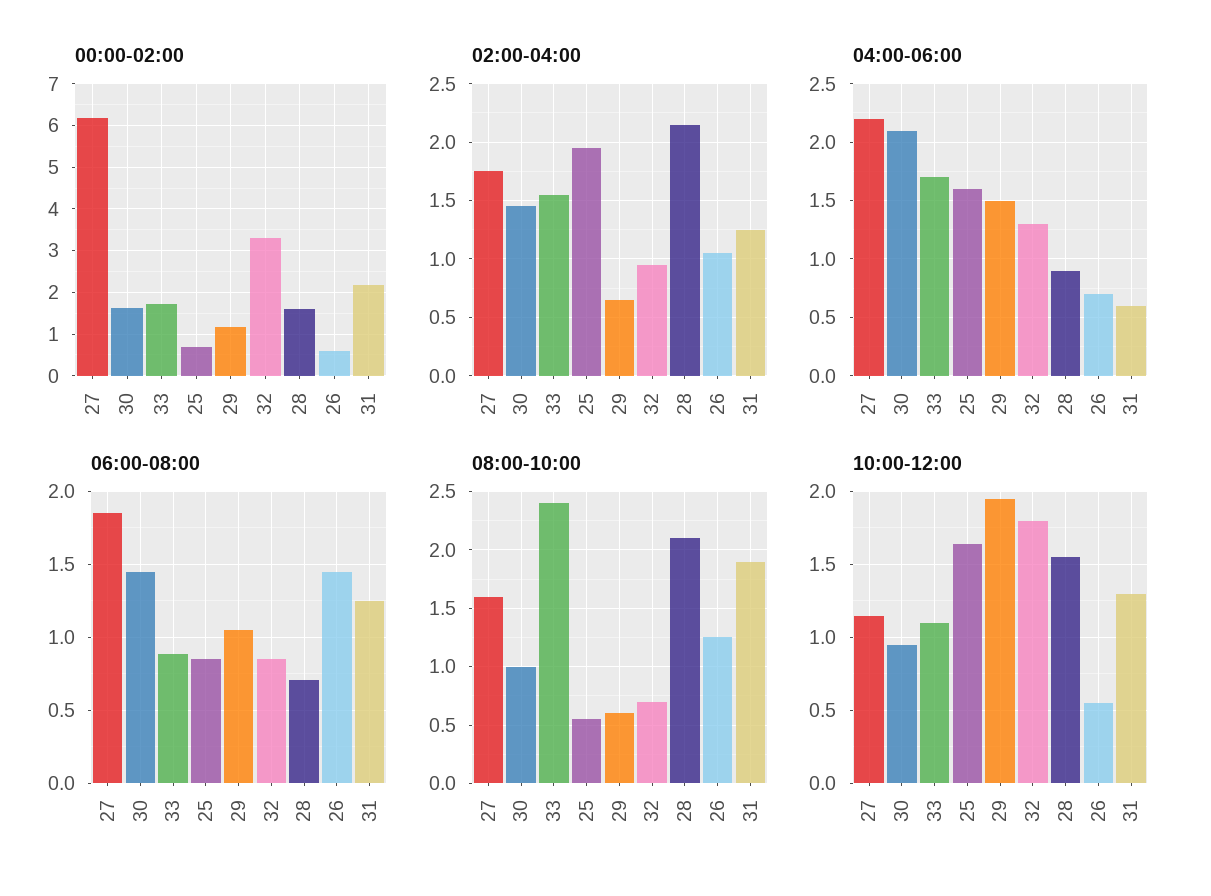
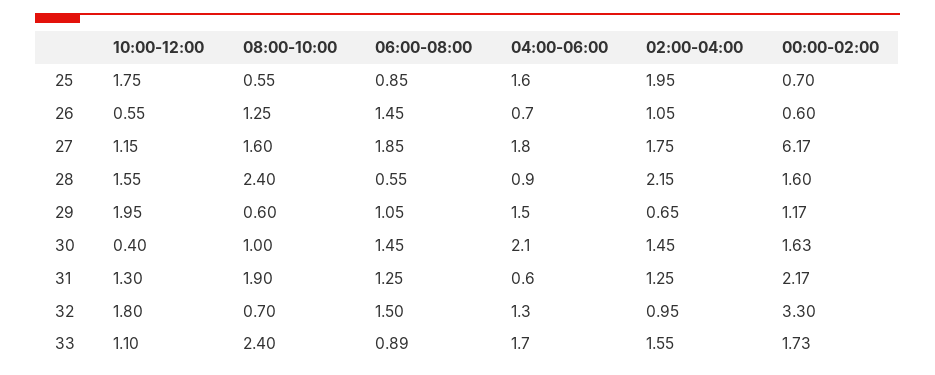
  {
    "00:00-02:00": {
      "27": 6.17,
      "30": 1.63,
      "33": 1.73,
      "25": 0.7,
      "29": 1.17,
      "32": 3.3,
      "28": 1.6,
      "26": 0.6,
      "31": 2.17
    },
    "02:00-04:00": {
      "27": 1.75,
      "30": 1.45,
      "33": 1.55,
      "25": 1.95,
      "29": 0.65,
      "32": 0.95,
      "28": 2.15,
      "26": 1.05,
      "31": 1.25
    },
    "04:00-06:00": {
-     "27": 2.2,
+     "27": 1.8,
      "30": 2.1,
      "33": 1.7,
      "25": 1.6,
      "29": 1.5,
      "32": 1.3,
      "28": 0.9,
      "26": 0.7,
      "31": 0.6
    },
    "06:00-08:00": {
      "27": 1.85,
      "30": 1.45,
      "33": 0.89,
      "25": 0.85,
      "29": 1.05,
-     "32": 0.85,
+     "32": 1.5,
-     "28": 0.7,
+     "28": 0.55,
      "26": 1.45,
      "31": 1.25
    },
    "08:00-10:00": {
      "27": 1.6,
      "30": 1,
      "33": 2.4,
      "25": 0.55,
      "29": 0.6,
      "32": 0.7,
-     "28": 2.1,
+     "28": 2.4,
      "26": 1.25,
      "31": 1.9
    },
    "10:00-12:00": {
      "27": 1.15,
-     "30": 0.95,
+     "30": 0.4,
      "33": 1.1,
-     "25": 1.65,
+     "25": 1.75,
      "29": 1.95,
      "32": 1.8,
      "28": 1.55,
      "26": 0.55,
      "31": 1.3
    }
  }

